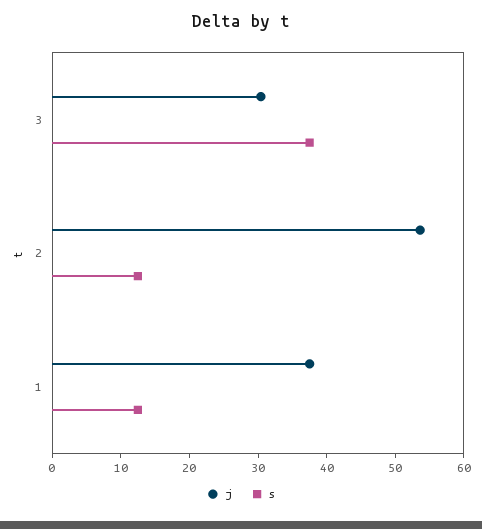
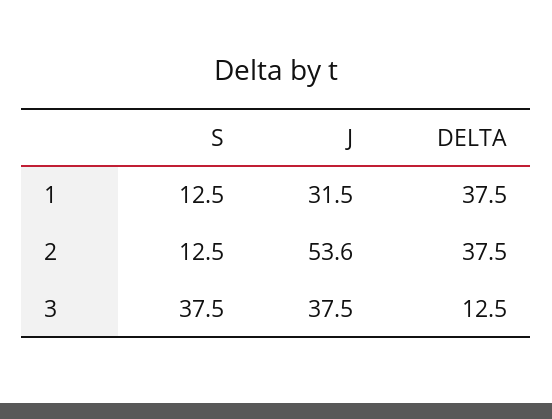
  {
    "j": {
-     "3": 30,
+     "3": 37.5,
      "2": 53.6,
-     "1": 38
+     "1": 31.5
    },
    "s": {
      "3": 37.5,
      "2": 12.5,
      "1": 12.5
-   }
+   },
+   "DELTA": {
+     "1": 37.5,
+     "2": 37.5,
+     "3": 12.5
+   }
  }

